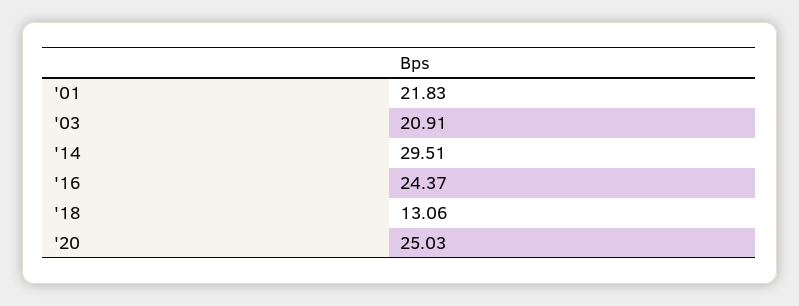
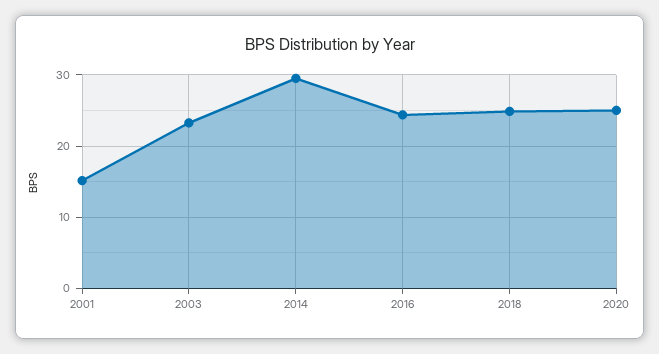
  {
-   "'01": 21.83,
+   "'01": 15,
-   "'03": 20.91,
+   "'03": 23,
    "'14": 29.51,
    "'16": 24.37,
-   "'18": 13.06,
+   "'18": 25,
    "'20": 25.03
  }

